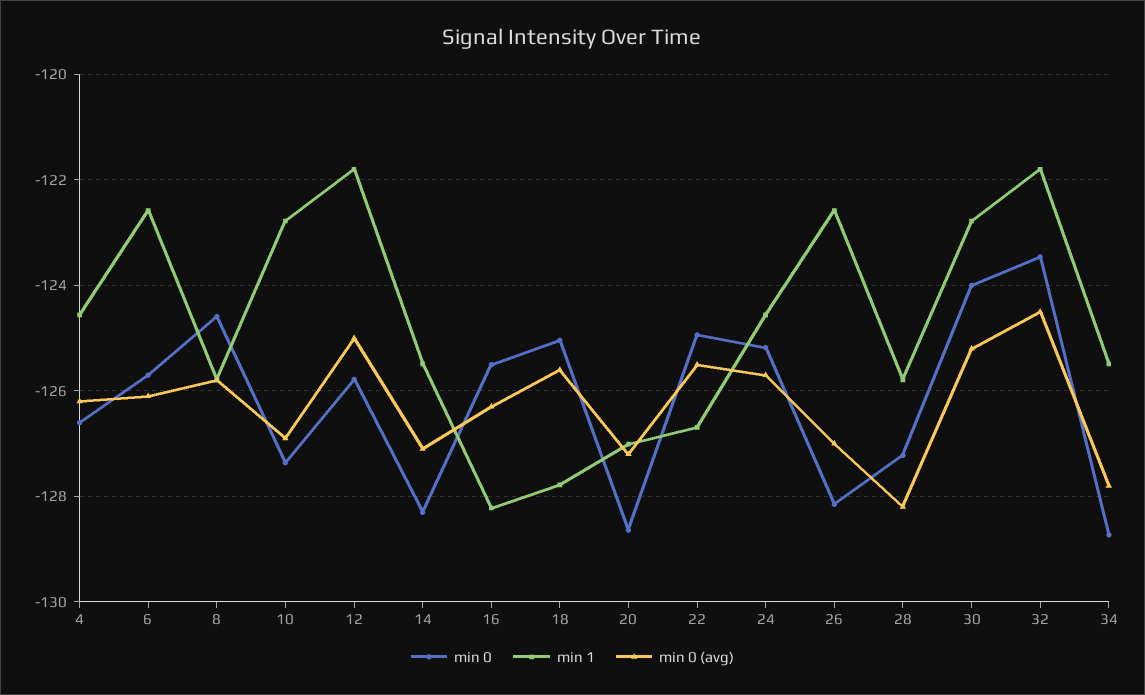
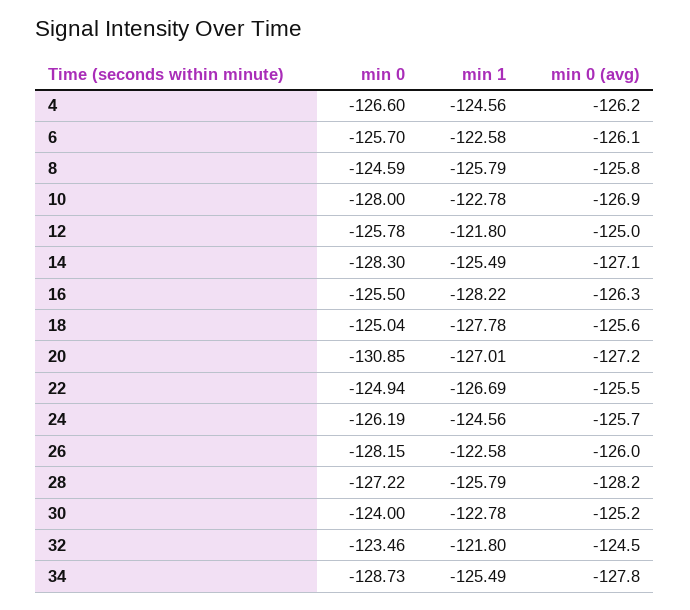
  {
    "min 0": {
      "4": -126.6,
      "6": -125.7,
      "8": -124.59,
-     "10": -127.4,
+     "10": -128,
      "12": -125.78,
      "14": -128.3,
      "16": -125.5,
      "18": -125.04,
-     "20": -128.6,
+     "20": -130.85,
      "22": -124.94,
-     "24": -125.2,
+     "24": -126.19,
      "26": -128.15,
      "28": -127.22,
      "30": -124,
      "32": -123.46,
      "34": -128.73
    },
    "min 1": {
      "4": -124.56,
      "6": -122.58,
      "8": -125.79,
      "10": -122.78,
      "12": -121.8,
      "14": -125.49,
      "16": -128.22,
      "18": -127.78,
      "20": -127.01,
      "22": -126.69,
      "24": -124.56,
      "26": -122.58,
      "28": -125.79,
      "30": -122.78,
      "32": -121.8,
      "34": -125.49
    },
    "min 0 (avg)": {
      "4": -126.2,
      "6": -126.1,
      "8": -125.8,
      "10": -126.9,
      "12": -125,
      "14": -127.1,
      "16": -126.3,
      "18": -125.6,
      "20": -127.2,
      "22": -125.5,
      "24": -125.7,
-     "26": -127,
+     "26": -126,
      "28": -128.2,
      "30": -125.2,
      "32": -124.5,
      "34": -127.8
    }
  }

